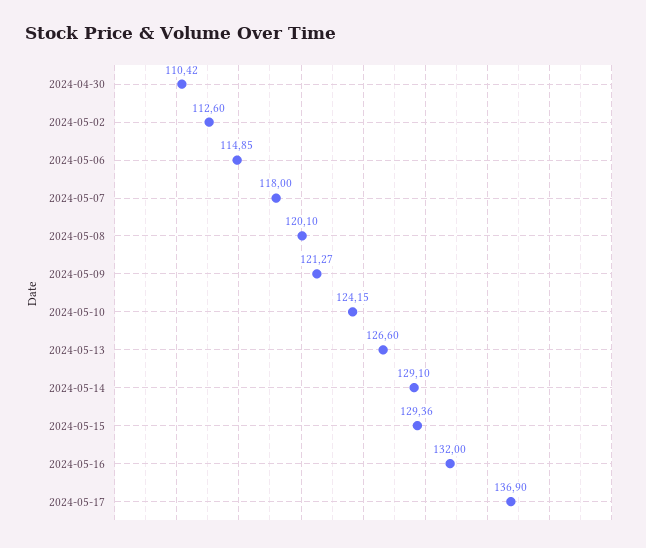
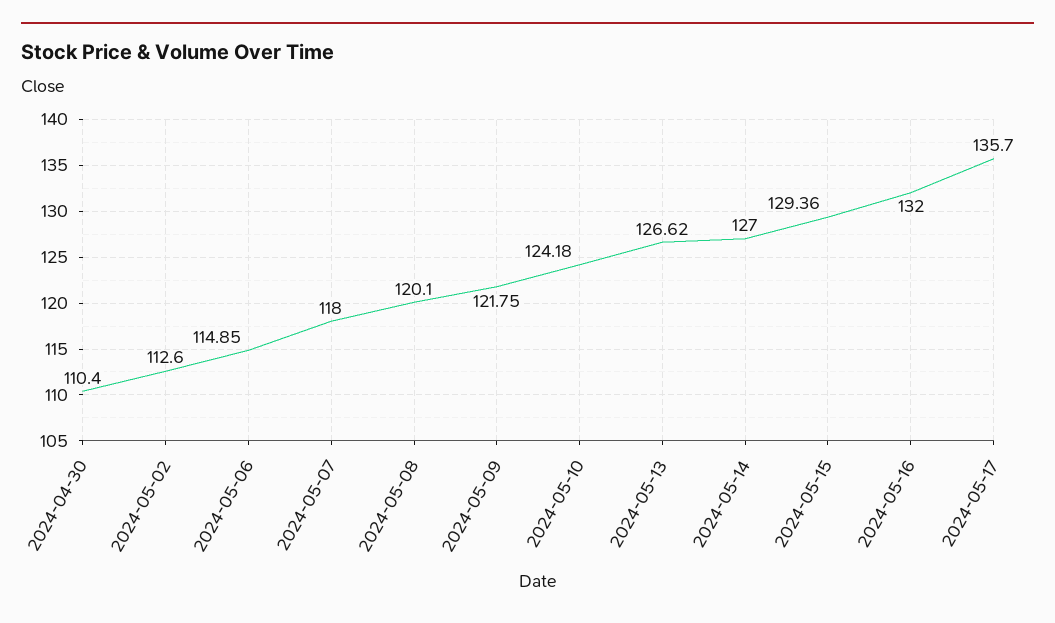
  {
-   "2024-04-30": 110.42,
+   "2024-04-30": 110.4,
    "2024-05-02": 112.6,
    "2024-05-06": 114.85,
    "2024-05-07": 118,
    "2024-05-08": 120.1,
-   "2024-05-09": 121.27,
+   "2024-05-09": 121.75,
-   "2024-05-10": 124.15,
+   "2024-05-10": 124.18,
-   "2024-05-13": 126.6,
+   "2024-05-13": 126.62,
-   "2024-05-14": 129.1,
+   "2024-05-14": 127,
    "2024-05-15": 129.36,
    "2024-05-16": 132,
-   "2024-05-17": 136.9
+   "2024-05-17": 135.7
  }

